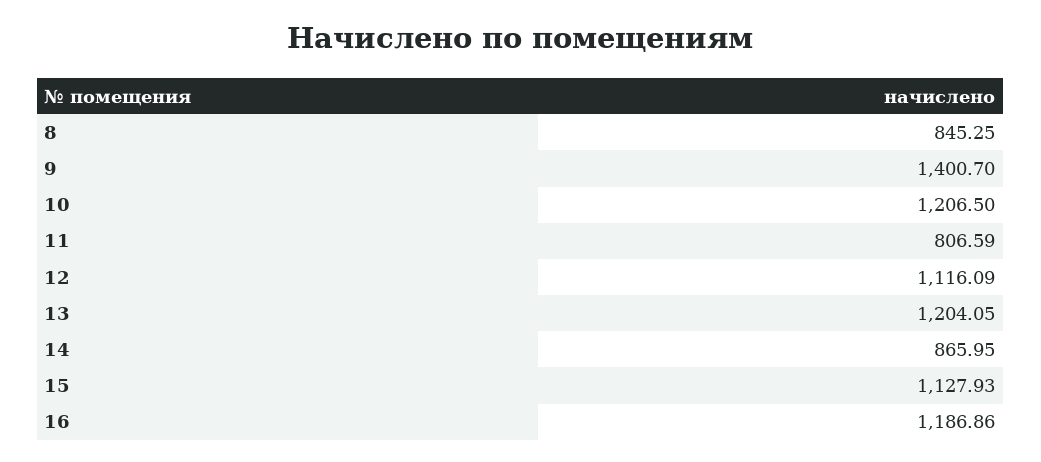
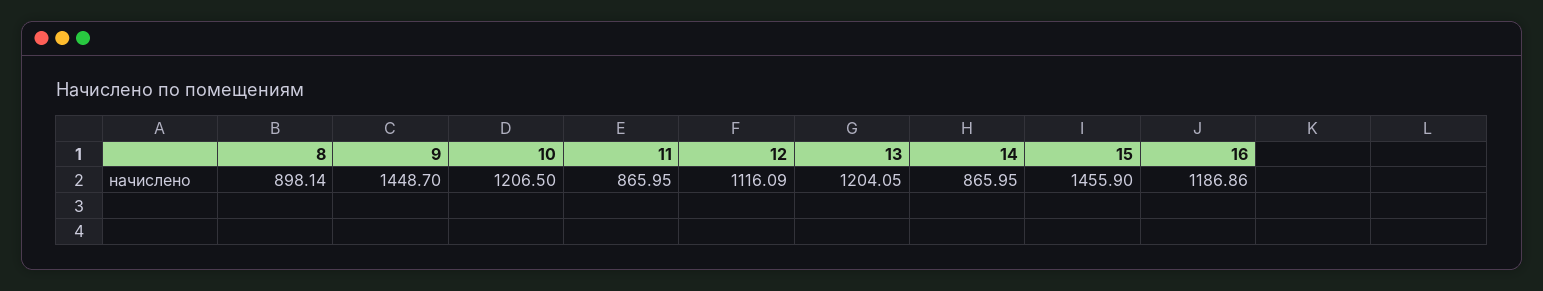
  {
-   "8": 845.25,
+   "8": 898.14,
-   "9": 1400.7,
+   "9": 1448.7,
    "10": 1206.5,
-   "11": 806.59,
+   "11": 865.95,
    "12": 1116.09,
    "13": 1204.05,
    "14": 865.95,
-   "15": 1127.93,
+   "15": 1455.9,
    "16": 1186.86
  }

